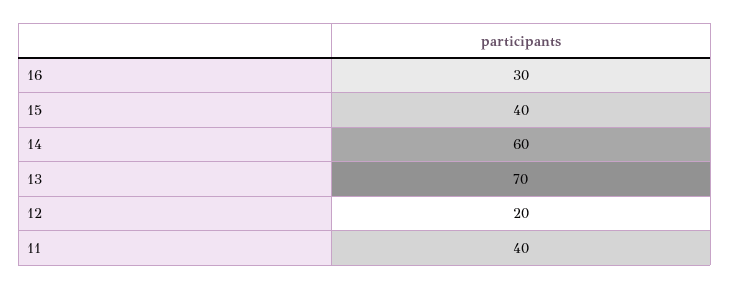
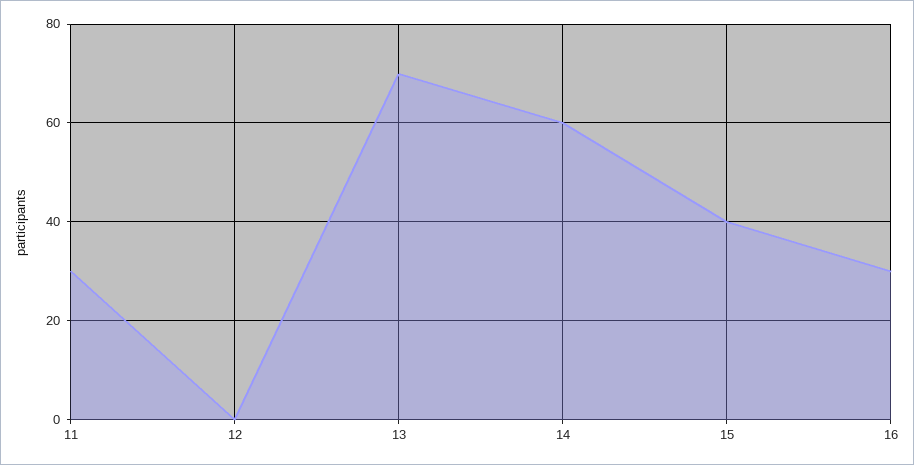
  {
    "16": 30,
    "15": 40,
    "14": 60,
    "13": 70,
-   "12": 20,
+   "12": 0,
-   "11": 40
+   "11": 30
  }

